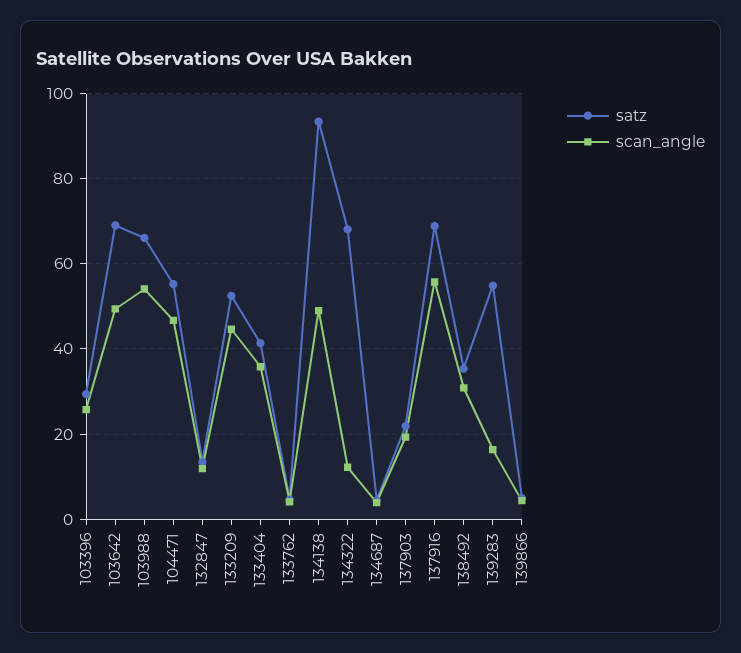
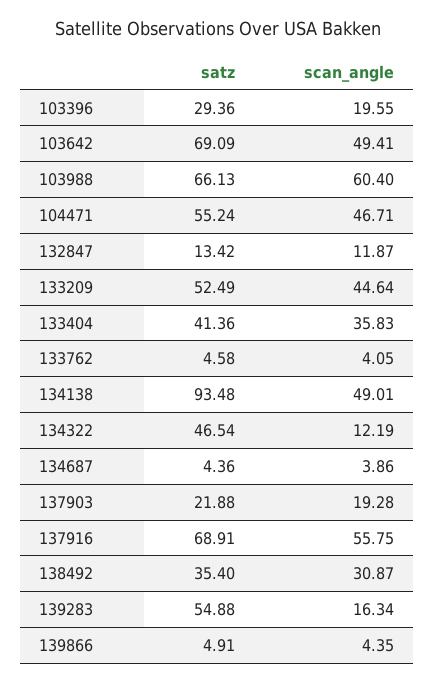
  {
    "satz": {
      "103396": 29.36,
      "103642": 69.09,
      "103988": 66.13,
      "104471": 55.24,
      "132847": 13.42,
      "133209": 52.49,
      "133404": 41.36,
      "133762": 4.58,
      "134138": 93.48,
-     "134322": 68,
+     "134322": 46.54,
      "134687": 4.36,
      "137903": 21.88,
      "137916": 68.91,
      "138492": 35.4,
      "139283": 54.88,
      "139866": 4.91
    },
    "scan_angle": {
-     "103396": 26,
+     "103396": 19.55,
      "103642": 49.41,
-     "103988": 54,
+     "103988": 60.4,
      "104471": 46.71,
      "132847": 11.87,
      "133209": 44.64,
      "133404": 35.83,
      "133762": 4.05,
      "134138": 49.01,
      "134322": 12.19,
      "134687": 3.86,
      "137903": 19.28,
      "137916": 55.75,
      "138492": 30.87,
      "139283": 16.34,
      "139866": 4.35
    }
  }

